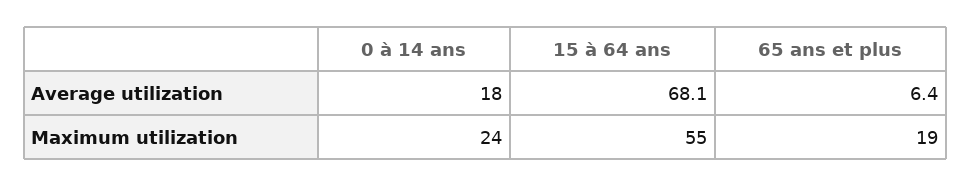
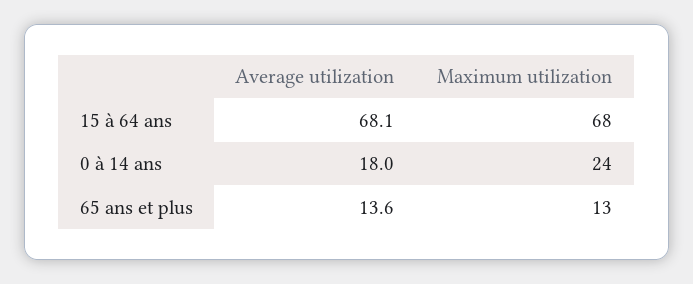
  {
    "0 à 14 ans": {
      "Average utilization": 18,
      "Maximum utilization": 24
    },
    "15 à 64 ans": {
      "Average utilization": 68.1,
-     "Maximum utilization": 55
+     "Maximum utilization": 68
    },
    "65 ans et plus": {
-     "Average utilization": 6.4,
+     "Average utilization": 13.6,
-     "Maximum utilization": 19
+     "Maximum utilization": 13
    }
  }

